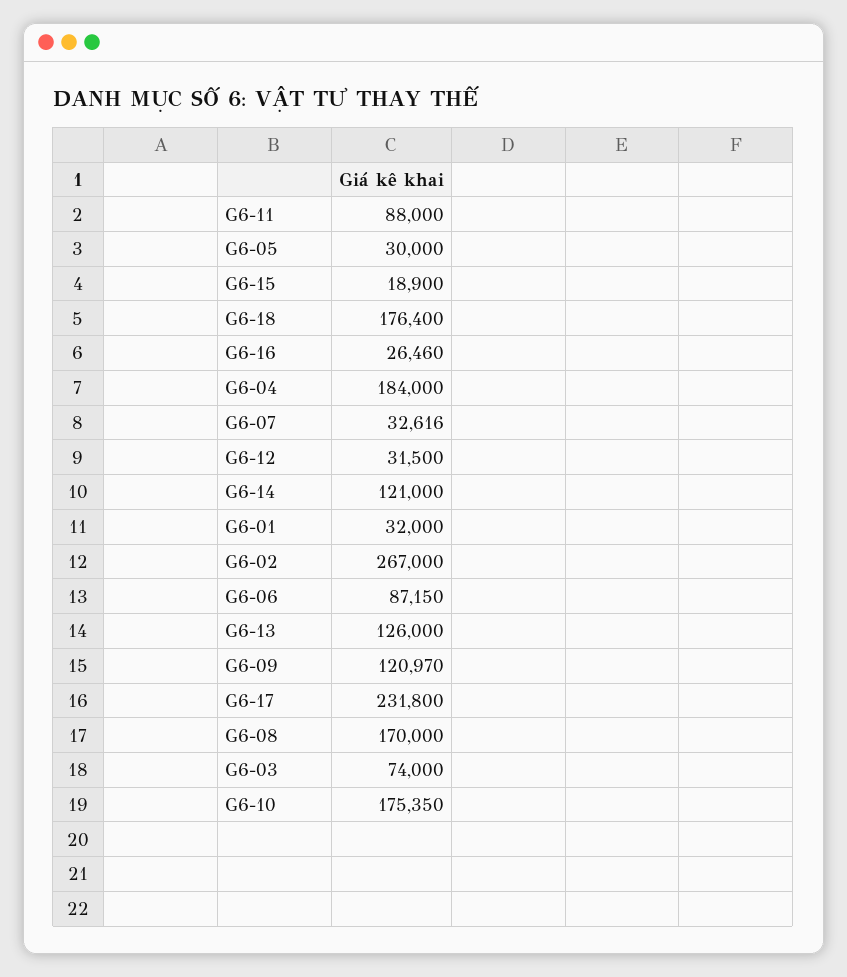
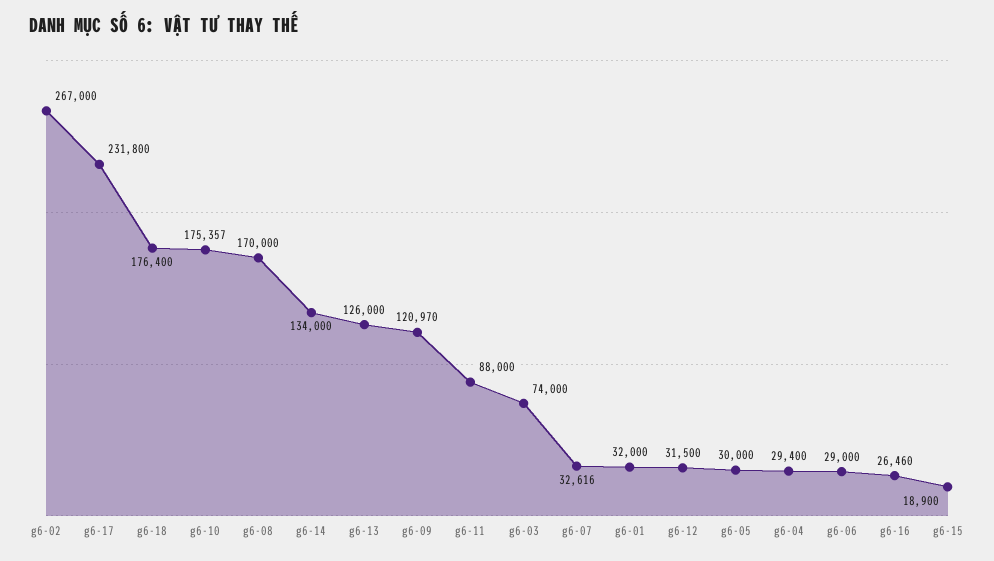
  {
    "G6-11": 88000,
    "G6-05": 30000,
    "G6-15": 18900,
    "G6-18": 176400,
    "G6-16": 26460,
-   "G6-04": 184000,
+   "G6-04": 29400,
    "G6-07": 32616,
    "G6-12": 31500,
-   "G6-14": 121000,
+   "G6-14": 134000,
    "G6-01": 32000,
    "G6-02": 267000,
-   "G6-06": 87150,
+   "G6-06": 29000,
    "G6-13": 126000,
    "G6-09": 120970,
    "G6-17": 231800,
    "G6-08": 170000,
    "G6-03": 74000,
-   "G6-10": 175350
+   "G6-10": 175357
  }

